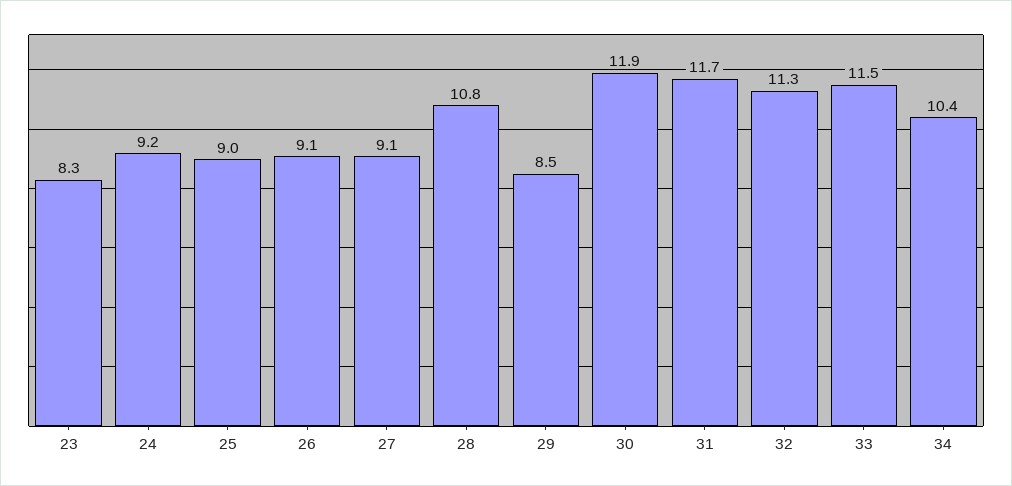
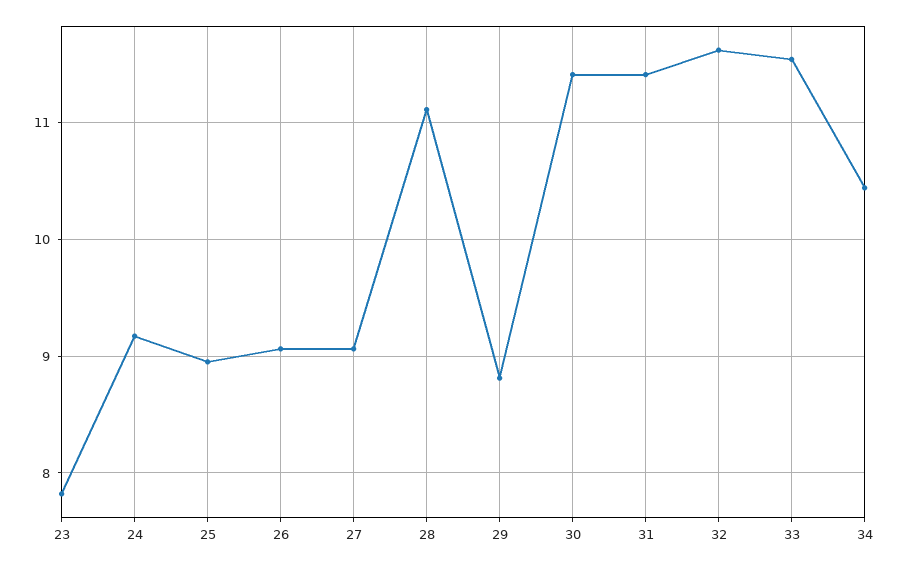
  {
-   "23": 8.3,
+   "23": 7.8,
    "24": 9.2,
    "25": 9,
    "26": 9.1,
    "27": 9.1,
-   "28": 10.8,
+   "28": 11.1,
-   "29": 8.5,
+   "29": 8.8,
-   "30": 11.9,
+   "30": 11.4,
-   "31": 11.7,
+   "31": 11.4,
-   "32": 11.3,
+   "32": 11.6,
    "33": 11.5,
    "34": 10.4
  }

